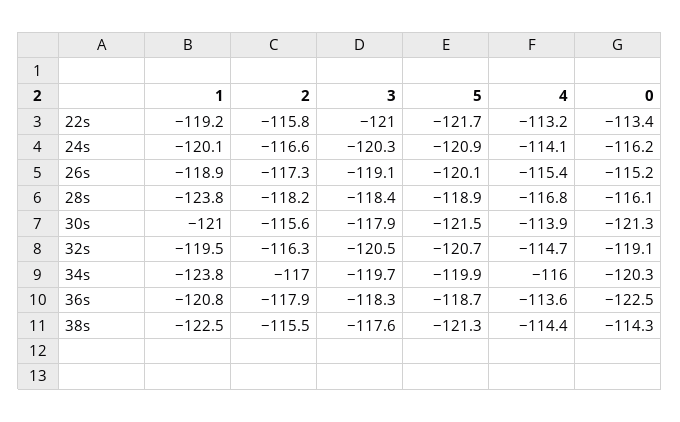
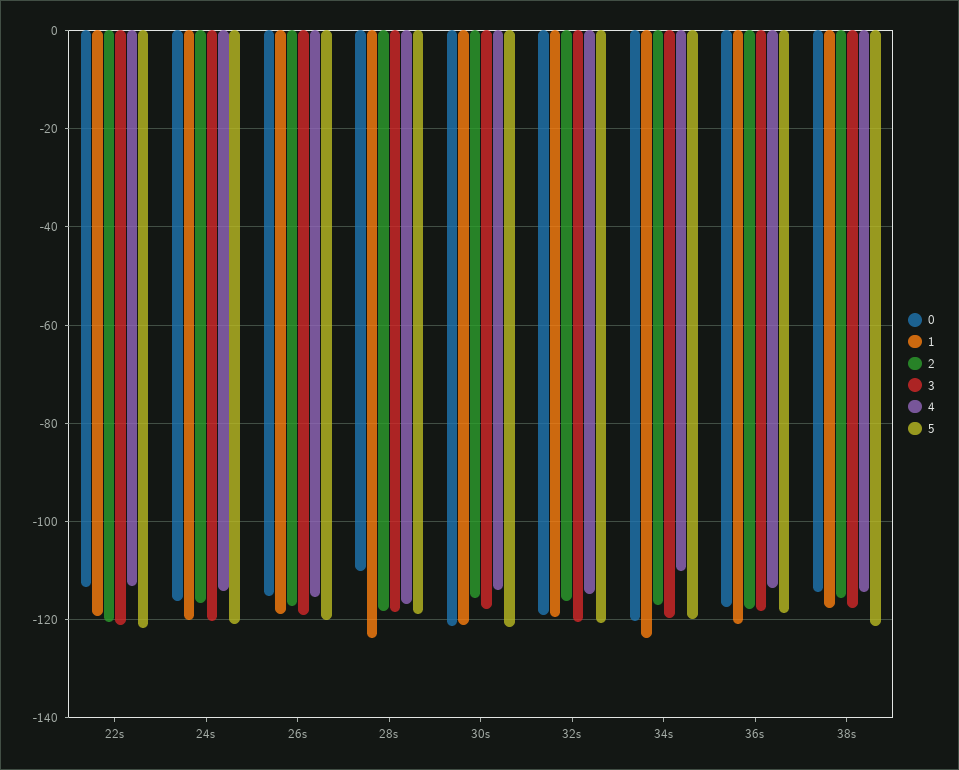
  {
    "1": {
      "22s": -119.2,
      "24s": -120.1,
      "26s": -118.9,
      "28s": -123.8,
      "30s": -121,
      "32s": -119.5,
      "34s": -123.8,
      "36s": -120.8,
-     "38s": -122.5
+     "38s": -118
    },
    "2": {
-     "22s": -115.8,
+     "22s": -120,
      "24s": -116.6,
      "26s": -117.3,
      "28s": -118.2,
      "30s": -115.6,
      "32s": -116.3,
      "34s": -117,
      "36s": -117.9,
      "38s": -115.5
    },
    "3": {
      "22s": -121,
      "24s": -120.3,
      "26s": -119.1,
      "28s": -118.4,
      "30s": -117.9,
      "32s": -120.5,
      "34s": -119.7,
      "36s": -118.3,
      "38s": -117.6
    },
    "5": {
      "22s": -121.7,
      "24s": -120.9,
      "26s": -120.1,
      "28s": -118.9,
      "30s": -121.5,
      "32s": -120.7,
      "34s": -119.9,
      "36s": -118.7,
      "38s": -121.3
    },
    "4": {
      "22s": -113.2,
      "24s": -114.1,
      "26s": -115.4,
      "28s": -116.8,
      "30s": -113.9,
      "32s": -114.7,
-     "34s": -116,
+     "34s": -110,
      "36s": -113.6,
      "38s": -114.4
    },
    "0": {
      "22s": -113.4,
      "24s": -116.2,
      "26s": -115.2,
-     "28s": -116.1,
+     "28s": -110,
      "30s": -121.3,
      "32s": -119.1,
      "34s": -120.3,
-     "36s": -122.5,
+     "36s": -118,
      "38s": -114.3
    }
  }

